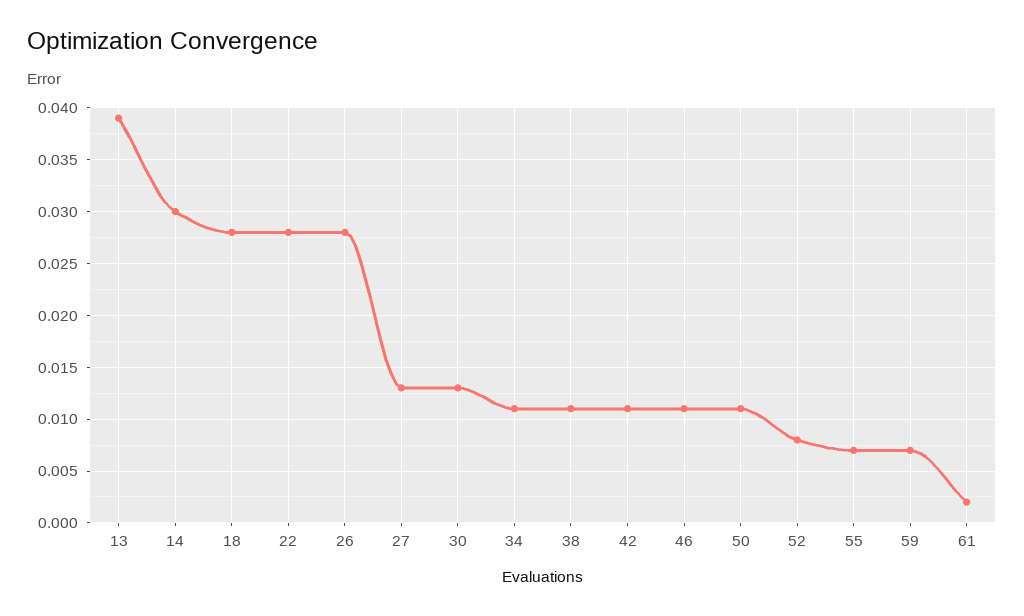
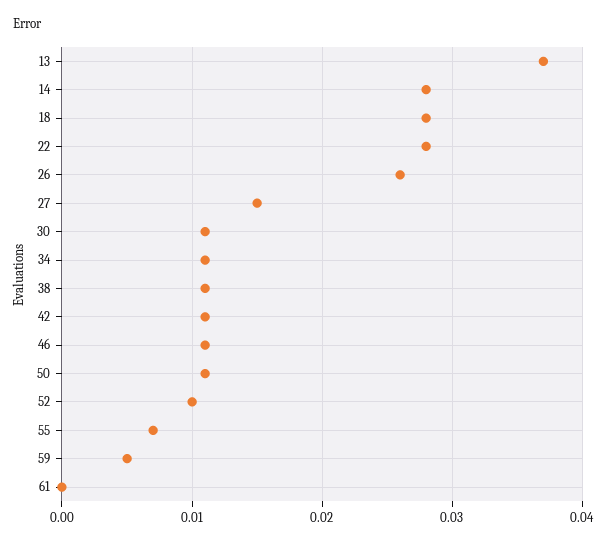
  {
-   "13": 0.039,
+   "13": 0.037,
-   "14": 0.03,
+   "14": 0.028,
    "18": 0.028,
    "22": 0.028,
-   "26": 0.028,
+   "26": 0.026,
-   "27": 0.013,
+   "27": 0.015,
-   "30": 0.013,
+   "30": 0.011,
    "34": 0.011,
    "38": 0.011,
    "42": 0.011,
    "46": 0.011,
    "50": 0.011,
-   "52": 0.008,
+   "52": 0.01,
    "55": 0.007,
-   "59": 0.007,
+   "59": 0.005,
-   "61": 0.002
+   "61": 0
  }

